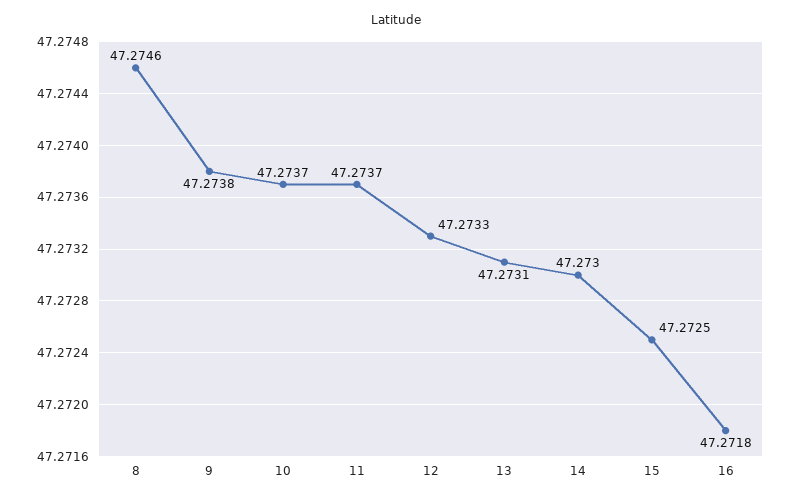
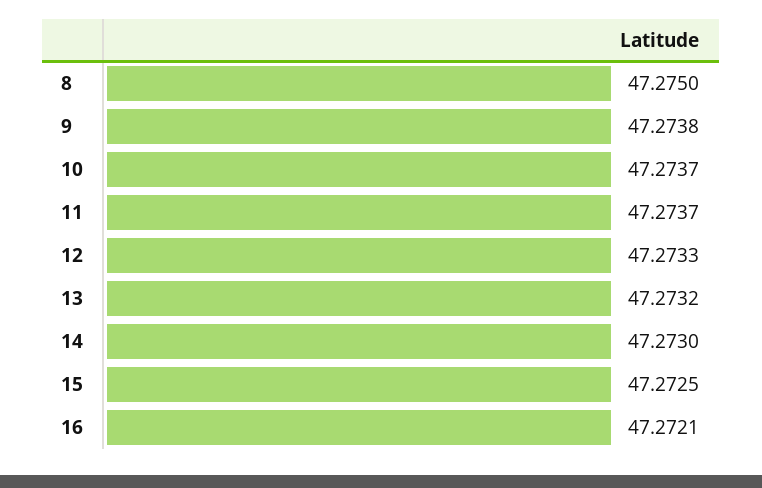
  {
-   "8": 47.2746,
+   "8": 47.275,
    "9": 47.2738,
    "10": 47.2737,
    "11": 47.2737,
    "12": 47.2733,
-   "13": 47.2731,
+   "13": 47.2732,
    "14": 47.273,
    "15": 47.2725,
-   "16": 47.2718
+   "16": 47.2721
  }

